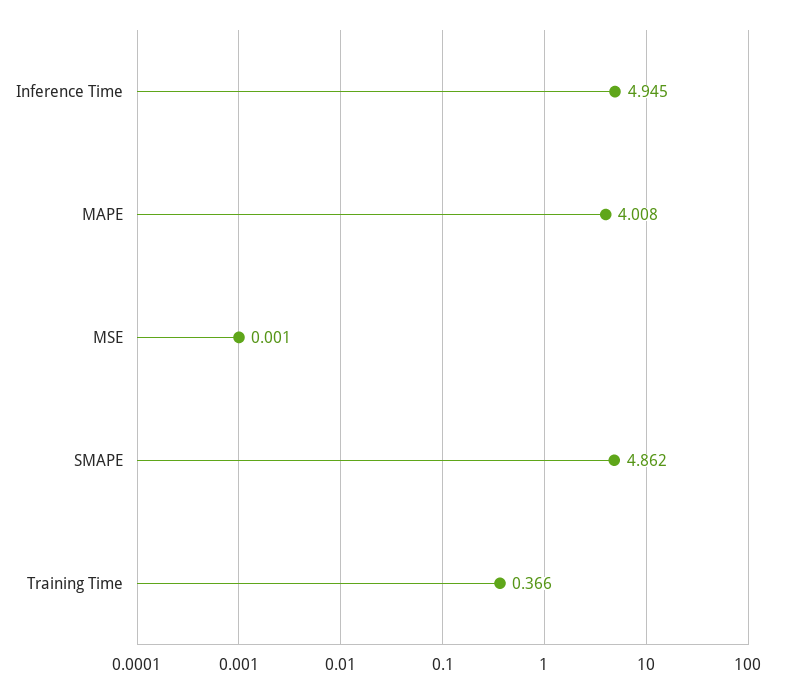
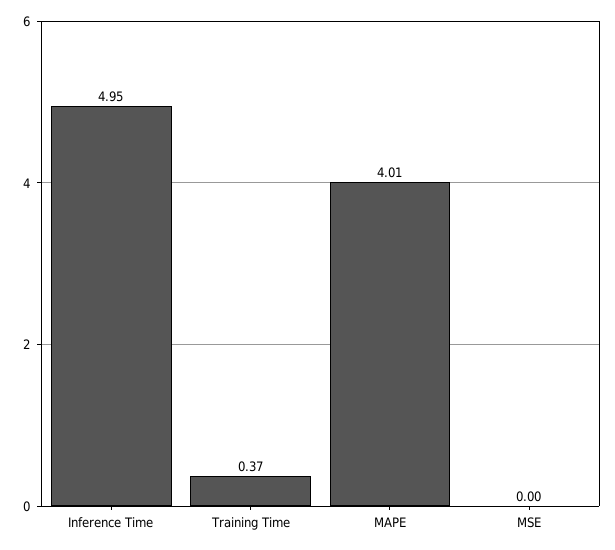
  {
    "Inference Time": 4.945,
    "MAPE": 4.008,
    "MSE": 0.001,
-   "SMAPE": 4.862,
    "Training Time": 0.366
  }

